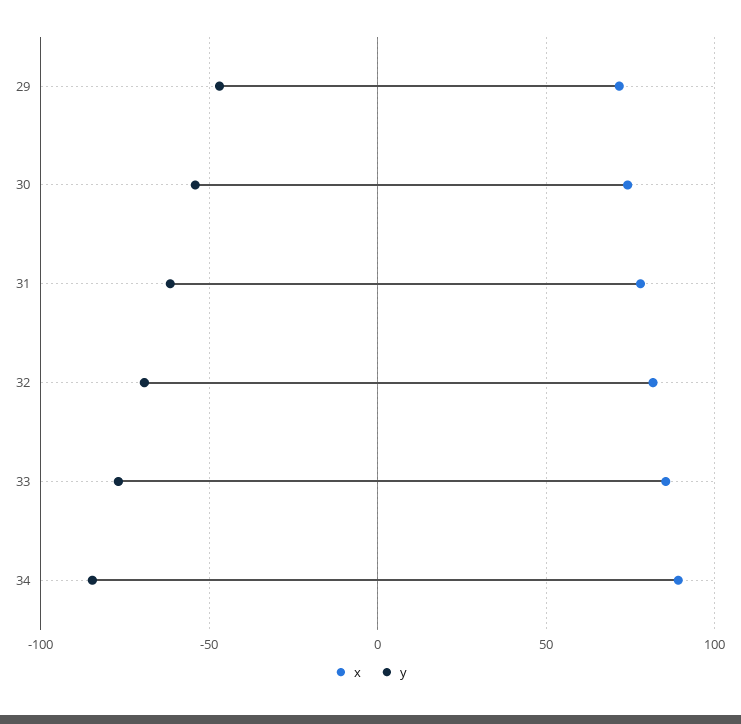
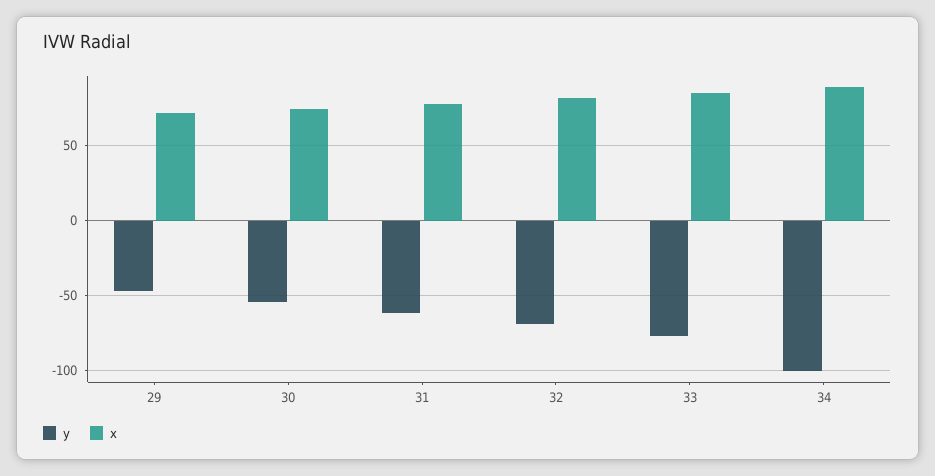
  {
    "x": {
      "29": 70,
      "30": 75,
      "31": 80,
      "32": 80,
      "33": 85,
      "34": 90
    },
    "y": {
      "29": -45,
      "30": -55,
      "31": -60,
      "32": -70,
      "33": -75,
-     "34": -85
+     "34": -100
    }
  }

